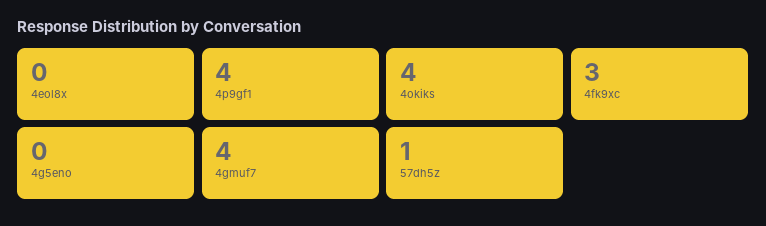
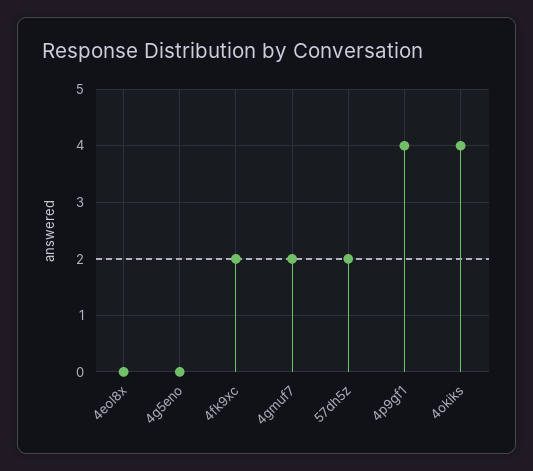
  {
    "4eol8x": 0,
    "4p9gf1": 4,
    "4okiks": 4,
-   "4fk9xc": 3,
+   "4fk9xc": 2,
    "4g5eno": 0,
-   "4gmuf7": 4,
+   "4gmuf7": 2,
-   "57dh5z": 1
+   "57dh5z": 2
  }

